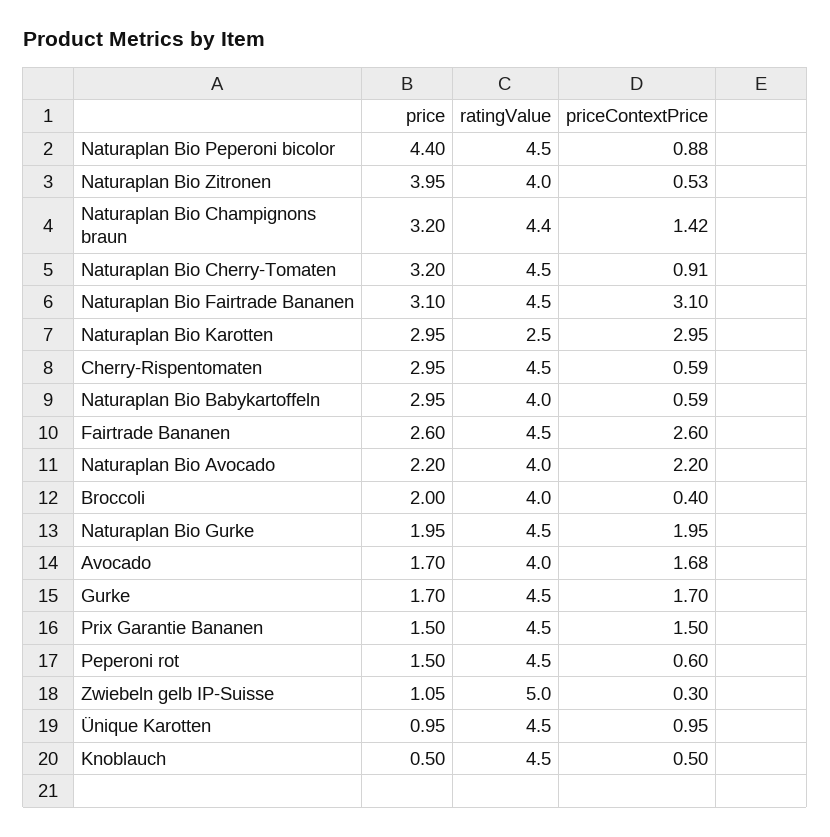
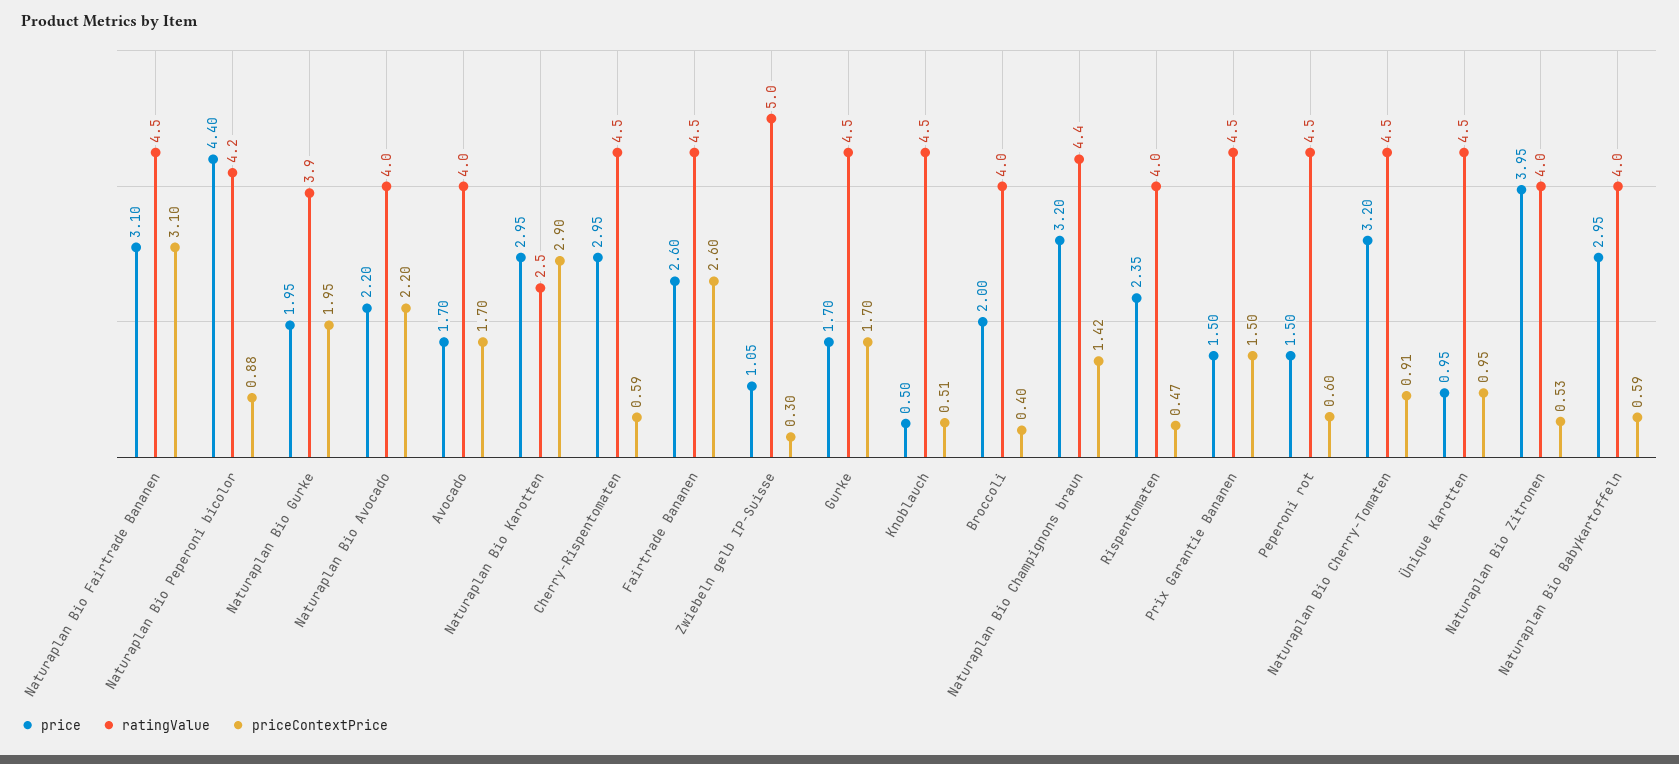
  {
    "price": {
      "Naturaplan Bio Peperoni bicolor": 4.4,
      "Naturaplan Bio Zitronen": 3.95,
      "Naturaplan Bio Champignons braun": 3.2,
      "Naturaplan Bio Cherry-Tomaten": 3.2,
      "Naturaplan Bio Fairtrade Bananen": 3.1,
      "Naturaplan Bio Karotten": 2.95,
      "Cherry-Rispentomaten": 2.95,
      "Naturaplan Bio Babykartoffeln": 2.95,
      "Fairtrade Bananen": 2.6,
      "Naturaplan Bio Avocado": 2.2,
      "Broccoli": 2,
      "Naturaplan Bio Gurke": 1.95,
      "Avocado": 1.7,
      "Gurke": 1.7,
      "Prix Garantie Bananen": 1.5,
      "Peperoni rot": 1.5,
      "Zwiebeln gelb IP-Suisse": 1.05,
      "Ünique Karotten": 0.95,
-     "Knoblauch": 0.5
+     "Knoblauch": 0.5,
+     "Rispentomaten": 2.35
    },
    "ratingValue": {
-     "Naturaplan Bio Peperoni bicolor": 4.5,
+     "Naturaplan Bio Peperoni bicolor": 4.2,
      "Naturaplan Bio Zitronen": 4,
      "Naturaplan Bio Champignons braun": 4.4,
      "Naturaplan Bio Cherry-Tomaten": 4.5,
      "Naturaplan Bio Fairtrade Bananen": 4.5,
      "Naturaplan Bio Karotten": 2.5,
      "Cherry-Rispentomaten": 4.5,
      "Naturaplan Bio Babykartoffeln": 4,
      "Fairtrade Bananen": 4.5,
      "Naturaplan Bio Avocado": 4,
      "Broccoli": 4,
-     "Naturaplan Bio Gurke": 4.5,
+     "Naturaplan Bio Gurke": 3.9,
      "Avocado": 4,
      "Gurke": 4.5,
      "Prix Garantie Bananen": 4.5,
      "Peperoni rot": 4.5,
      "Zwiebeln gelb IP-Suisse": 5,
      "Ünique Karotten": 4.5,
-     "Knoblauch": 4.5
+     "Knoblauch": 4.5,
+     "Rispentomaten": 4
    },
    "priceContextPrice": {
      "Naturaplan Bio Peperoni bicolor": 0.88,
      "Naturaplan Bio Zitronen": 0.53,
      "Naturaplan Bio Champignons braun": 1.42,
      "Naturaplan Bio Cherry-Tomaten": 0.91,
      "Naturaplan Bio Fairtrade Bananen": 3.1,
-     "Naturaplan Bio Karotten": 2.95,
+     "Naturaplan Bio Karotten": 2.9,
      "Cherry-Rispentomaten": 0.59,
      "Naturaplan Bio Babykartoffeln": 0.59,
      "Fairtrade Bananen": 2.6,
      "Naturaplan Bio Avocado": 2.2,
      "Broccoli": 0.4,
      "Naturaplan Bio Gurke": 1.95,
-     "Avocado": 1.68,
+     "Avocado": 1.7,
      "Gurke": 1.7,
      "Prix Garantie Bananen": 1.5,
      "Peperoni rot": 0.6,
      "Zwiebeln gelb IP-Suisse": 0.3,
      "Ünique Karotten": 0.95,
-     "Knoblauch": 0.5
+     "Knoblauch": 0.51,
+     "Rispentomaten": 0.47
    }
  }

